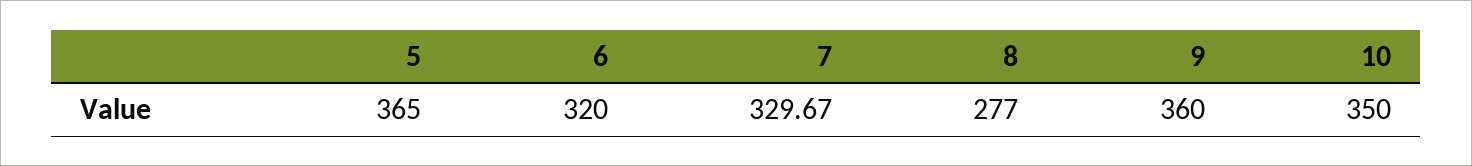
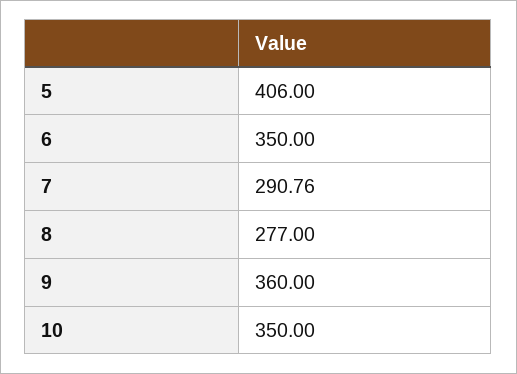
  {
-   "5": 365,
+   "5": 406,
-   "6": 320,
+   "6": 350,
-   "7": 329.67,
+   "7": 290.76,
    "8": 277,
    "9": 360,
    "10": 350
  }

